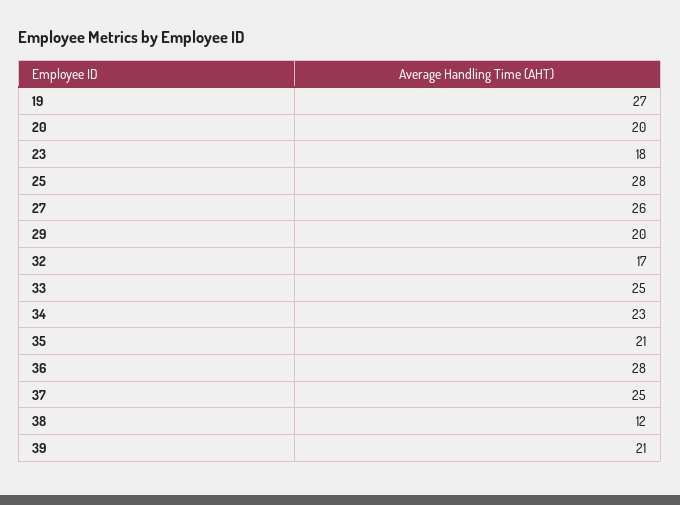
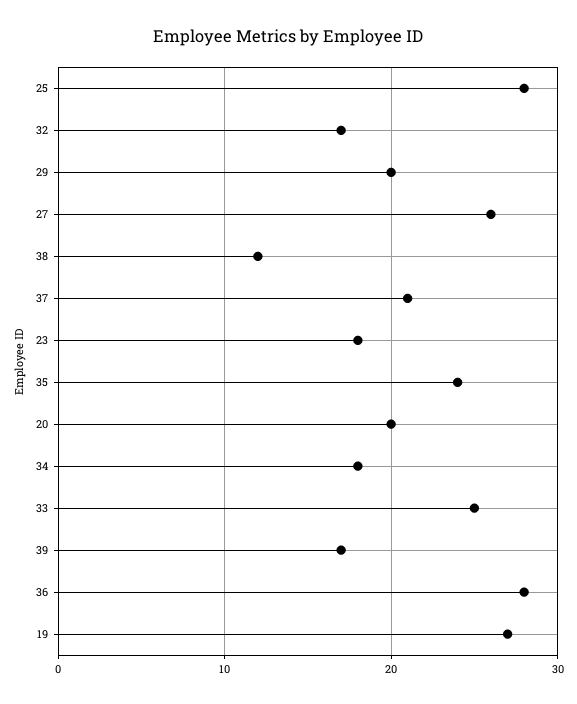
  {
    "19": 27,
    "20": 20,
    "23": 18,
    "25": 28,
    "27": 26,
    "29": 20,
    "32": 17,
    "33": 25,
-   "34": 23,
+   "34": 18,
-   "35": 21,
+   "35": 24,
    "36": 28,
-   "37": 25,
+   "37": 21,
    "38": 12,
-   "39": 21
+   "39": 17
  }

